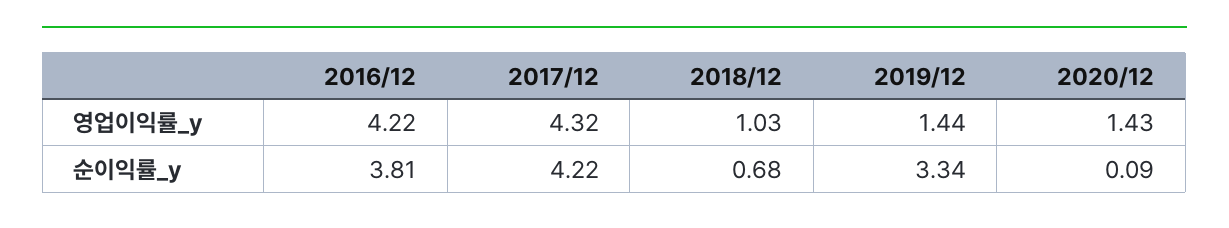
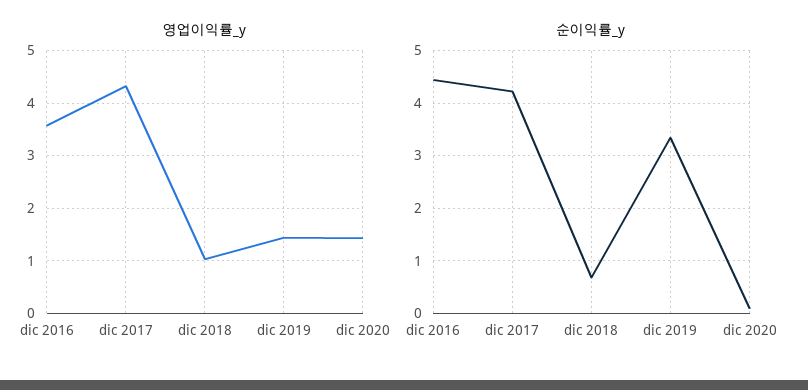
  {
    "영업이익률_y": {
-     "2016/12": 4.22,
+     "2016/12": 3.6,
      "2017/12": 4.32,
      "2018/12": 1.03,
      "2019/12": 1.44,
      "2020/12": 1.43
    },
    "순이익률_y": {
-     "2016/12": 3.81,
+     "2016/12": 4.4,
      "2017/12": 4.22,
      "2018/12": 0.68,
      "2019/12": 3.34,
      "2020/12": 0.09
    }
  }

